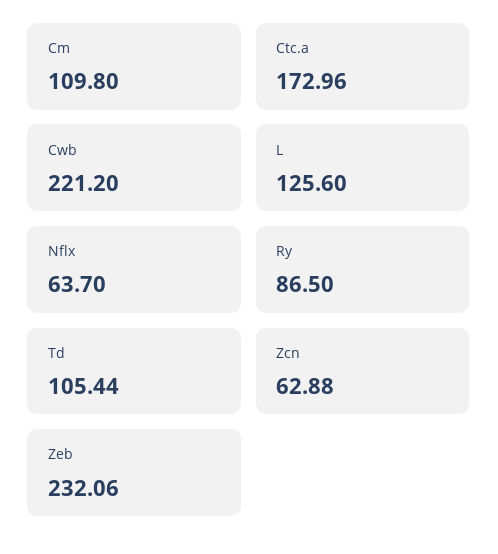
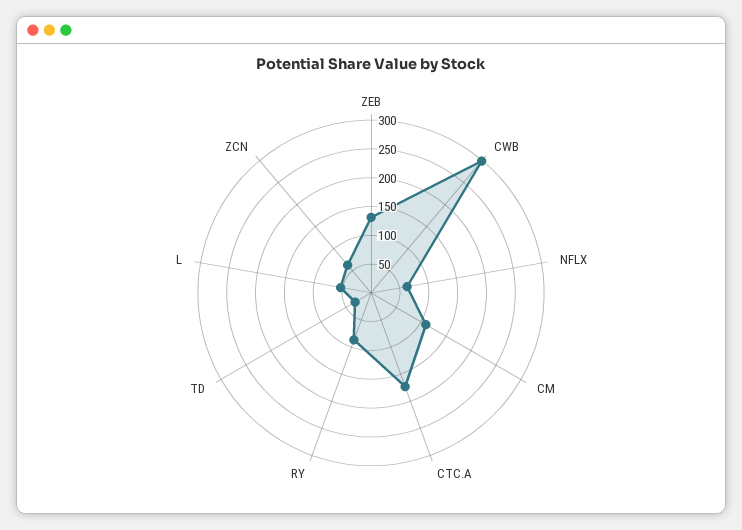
  {
    "Cm": 109.8,
    "Ctc.a": 172.96,
-   "Cwb": 221.2,
+   "Cwb": 300,
-   "L": 125.6,
+   "L": 50,
    "Nflx": 63.7,
    "Ry": 86.5,
-   "Td": 105.44,
+   "Td": 25,
    "Zcn": 62.88,
-   "Zeb": 232.06
+   "Zeb": 125
  }

